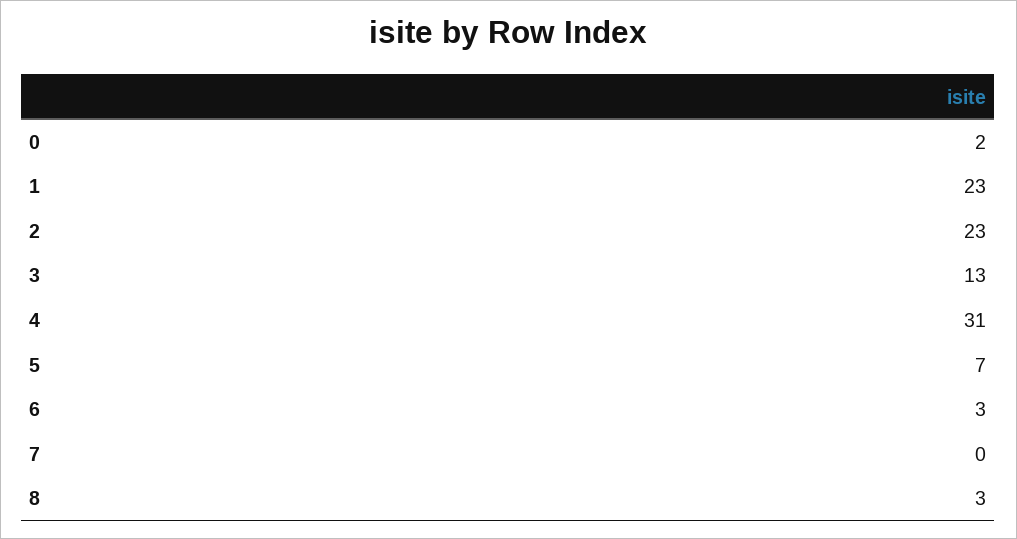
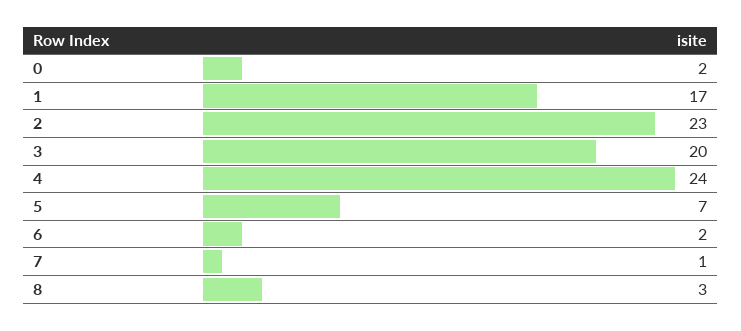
  {
    "0": 2,
-   "1": 23,
+   "1": 17,
    "2": 23,
-   "3": 13,
+   "3": 20,
-   "4": 31,
+   "4": 24,
    "5": 7,
-   "6": 3,
+   "6": 2,
-   "7": 0,
+   "7": 1,
    "8": 3
  }

